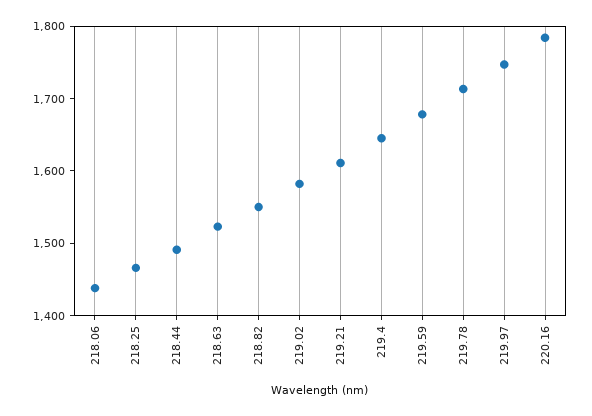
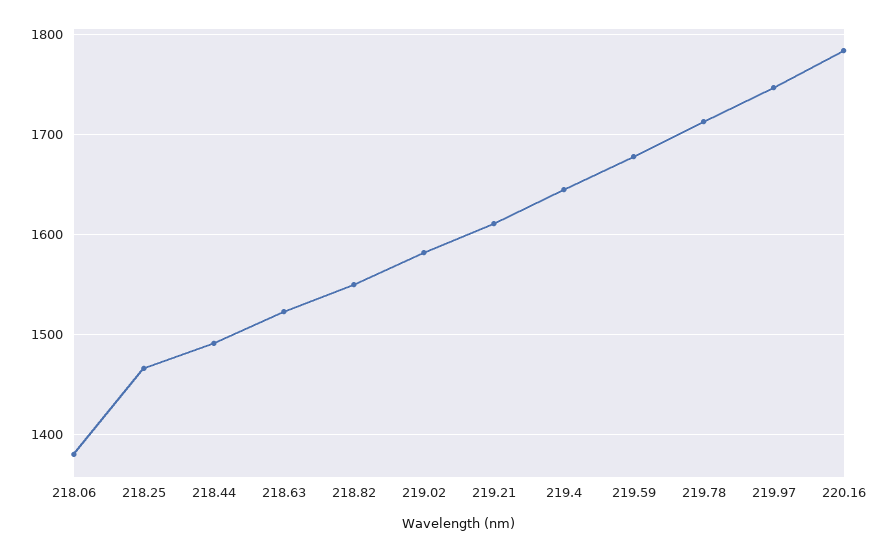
  {
-   "218.06": 1440,
+   "218.06": 1380,
    "218.25": 1470,
    "218.44": 1490,
    "218.63": 1520,
    "218.82": 1550,
    "219.02": 1580,
    "219.21": 1610,
    "219.4": 1650,
    "219.59": 1680,
    "219.78": 1710,
    "219.97": 1750,
    "220.16": 1780
  }

